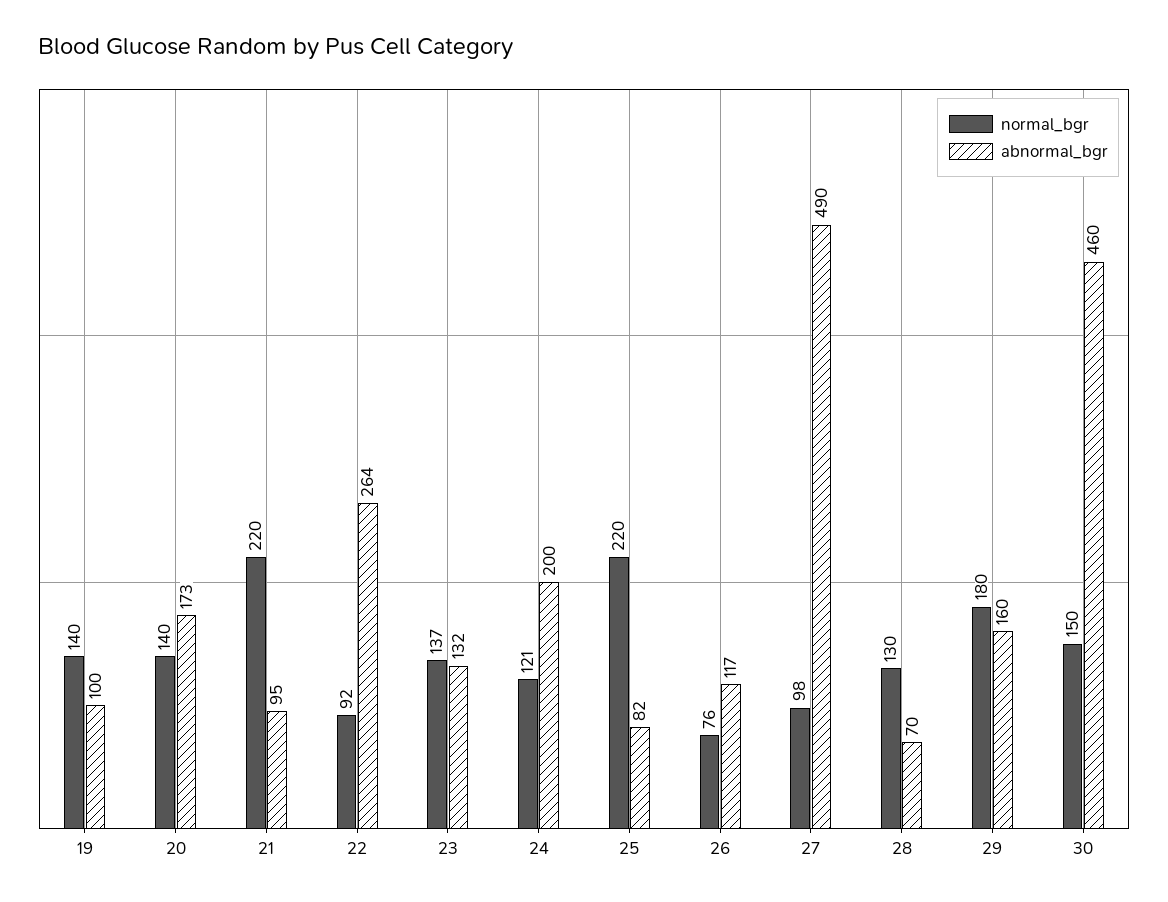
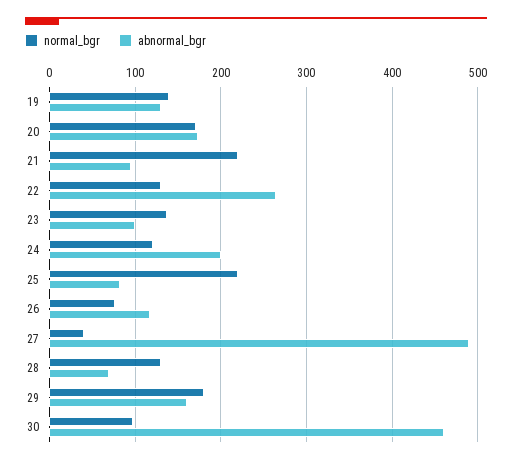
  {
    "normal_bgr": {
      "19": 140,
-     "20": 140,
+     "20": 170,
      "21": 220,
-     "22": 92,
+     "22": 130,
      "23": 137,
      "24": 121,
      "25": 220,
      "26": 76,
-     "27": 98,
+     "27": 40,
      "28": 130,
      "29": 180,
-     "30": 150
+     "30": 100
    },
    "abnormal_bgr": {
-     "19": 100,
+     "19": 130,
      "20": 173,
      "21": 95,
      "22": 264,
-     "23": 132,
+     "23": 100,
      "24": 200,
      "25": 82,
      "26": 117,
      "27": 490,
      "28": 70,
      "29": 160,
      "30": 460
    }
  }

